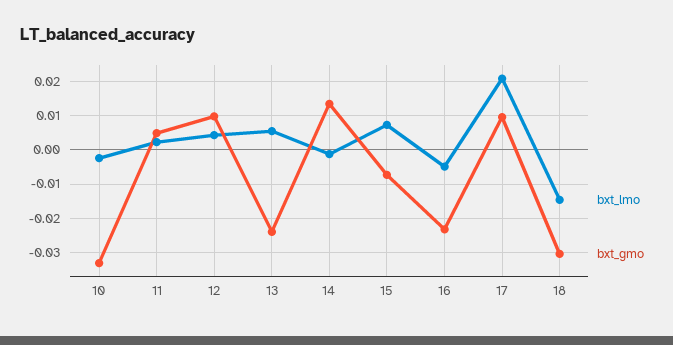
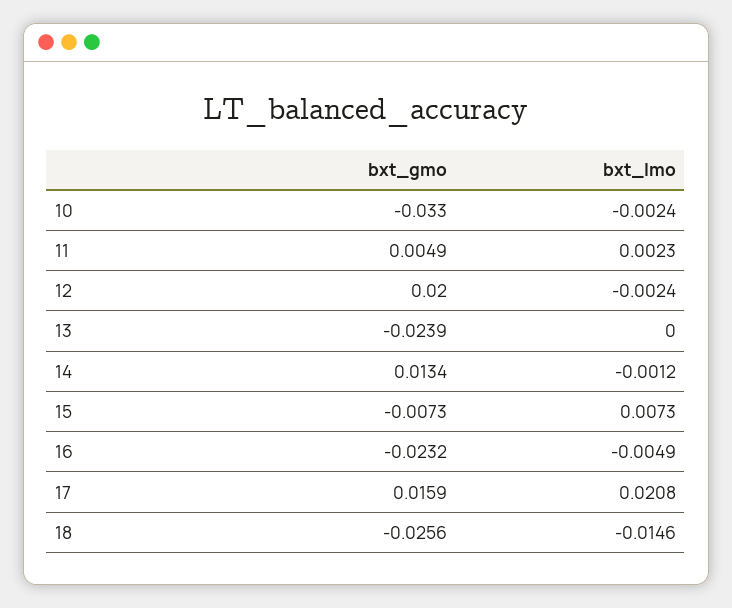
  {
    "bxt_lmo": {
      "10": -0.0024,
      "11": 0.0023,
-     "12": 0.004,
+     "12": -0.0024,
-     "13": 0.006,
+     "13": 0,
      "14": -0.0012,
      "15": 0.0073,
      "16": -0.0049,
      "17": 0.0208,
      "18": -0.0146
    },
    "bxt_gmo": {
      "10": -0.033,
      "11": 0.0049,
-     "12": 0.01,
+     "12": 0.02,
      "13": -0.0239,
      "14": 0.0134,
      "15": -0.0073,
      "16": -0.0232,
-     "17": 0.01,
+     "17": 0.0159,
-     "18": -0.03
+     "18": -0.0256
    }
  }

